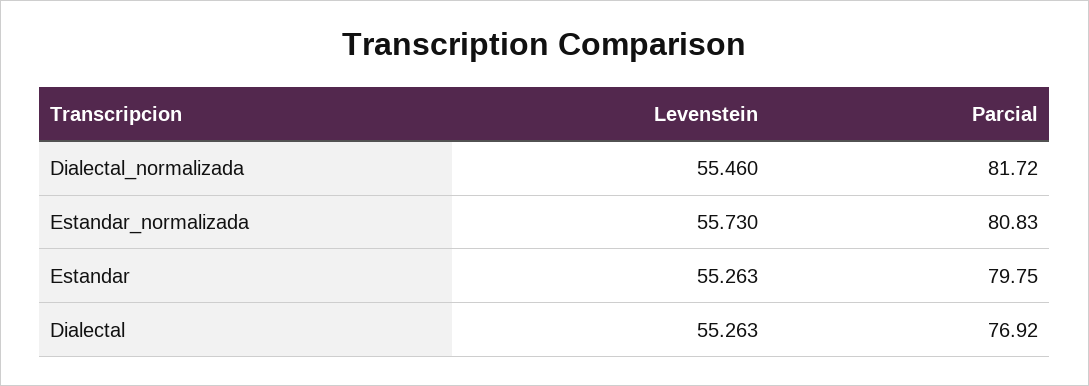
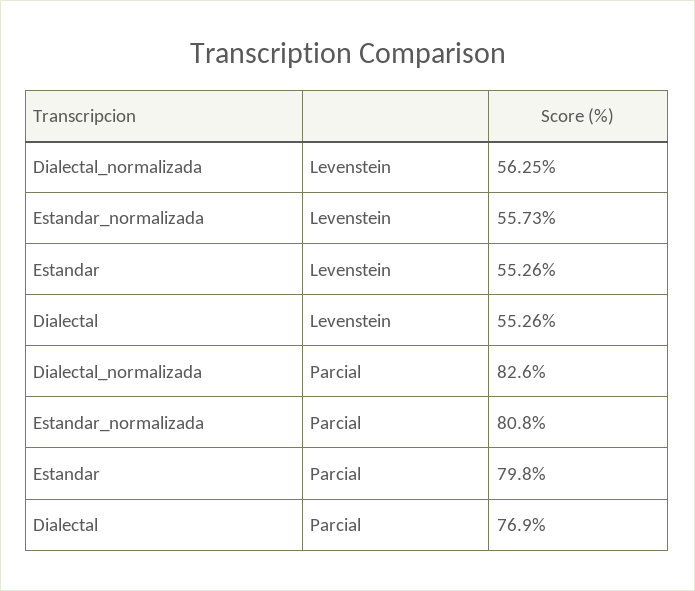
  {
    "Levenstein": {
-     "Dialectal_normalizada": 55.46,
+     "Dialectal_normalizada": 56.25,
      "Estandar_normalizada": 55.73,
      "Estandar": 55.263,
      "Dialectal": 55.263
    },
    "Parcial": {
-     "Dialectal_normalizada": 81.72,
+     "Dialectal_normalizada": 82.6,
      "Estandar_normalizada": 80.83,
      "Estandar": 79.75,
      "Dialectal": 76.92
    }
  }

